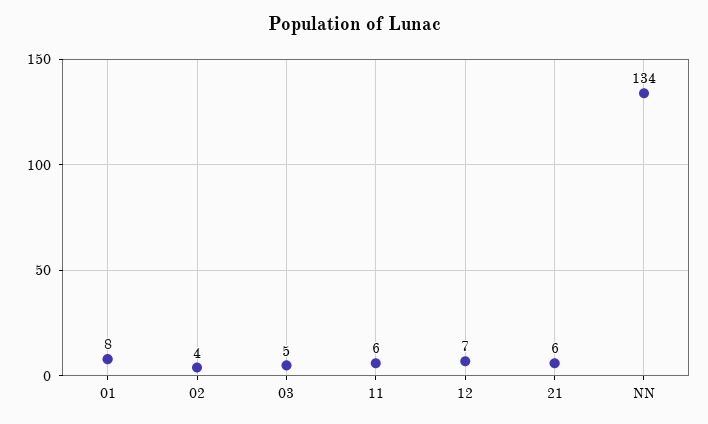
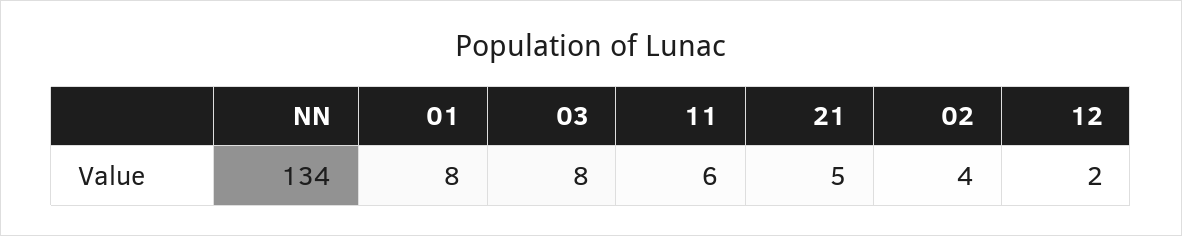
  {
    "01": 8,
    "02": 4,
-   "03": 5,
+   "03": 8,
    "11": 6,
-   "12": 7,
+   "12": 2,
-   "21": 6,
+   "21": 5,
    "NN": 134
  }

